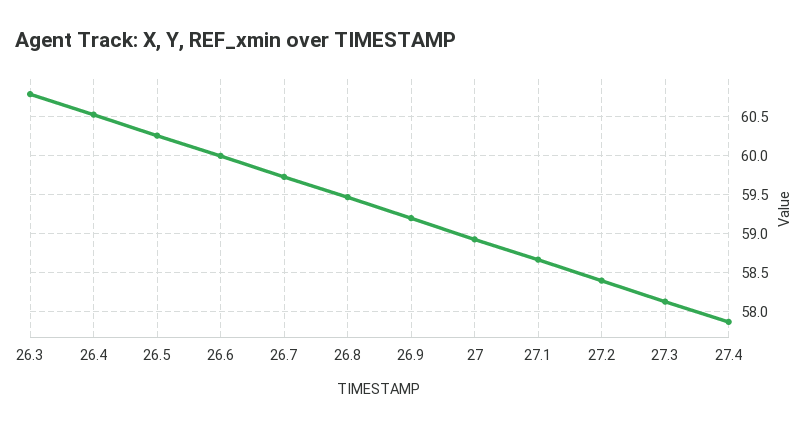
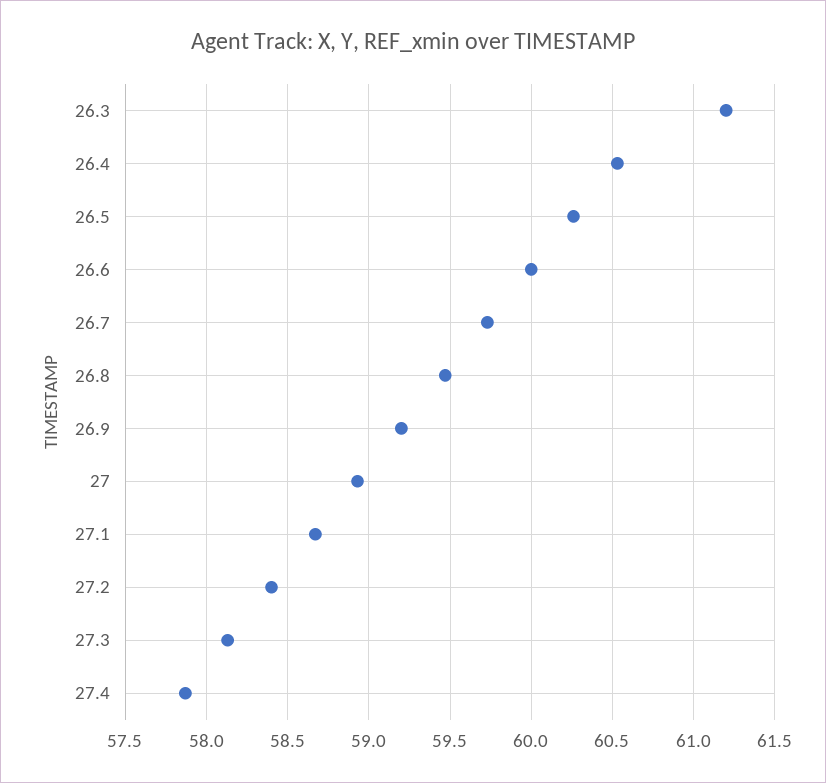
  {
-   "26.3": 60.8,
+   "26.3": 61.2,
    "26.4": 60.55,
    "26.5": 60.25,
    "26.6": 60,
    "26.7": 59.75,
    "26.8": 59.45,
    "26.9": 59.2,
    "27": 58.95,
    "27.1": 58.65,
    "27.2": 58.4,
    "27.3": 58.15,
    "27.4": 57.85
  }

